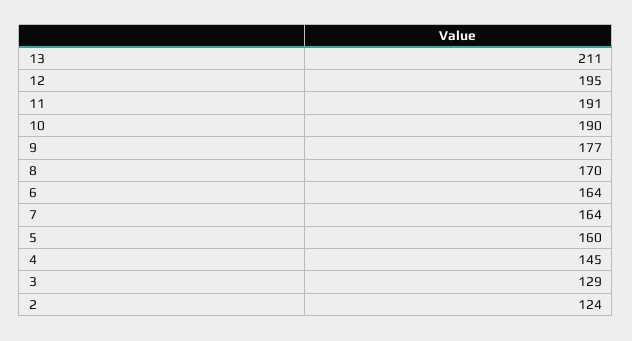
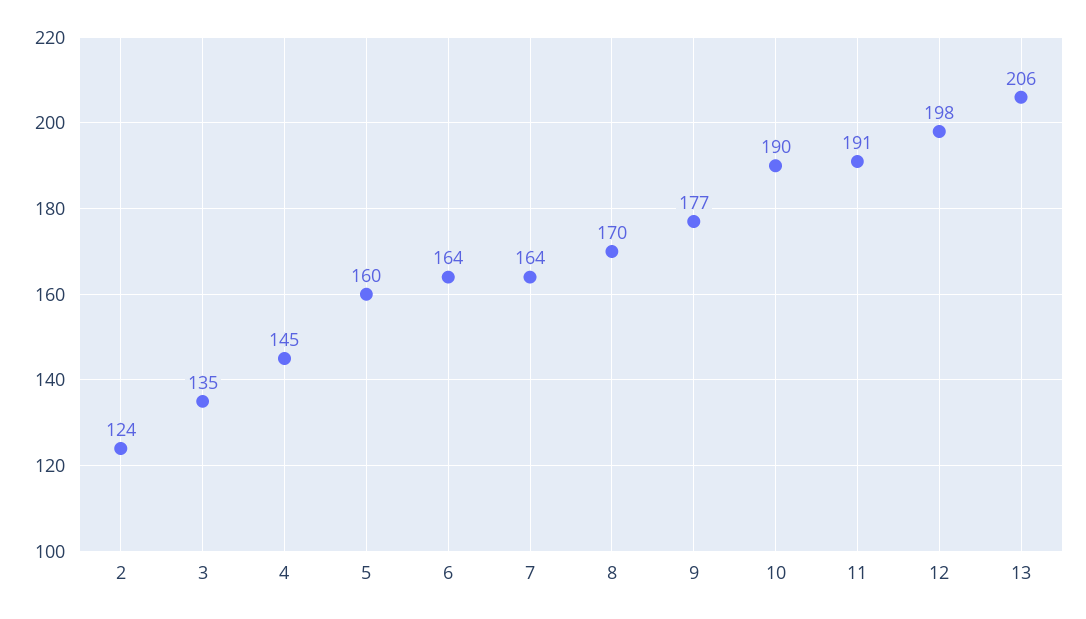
  {
-   "13": 211,
+   "13": 206,
-   "12": 195,
+   "12": 198,
    "11": 191,
    "10": 190,
    "9": 177,
    "8": 170,
    "6": 164,
    "7": 164,
    "5": 160,
    "4": 145,
-   "3": 129,
+   "3": 135,
    "2": 124
  }

